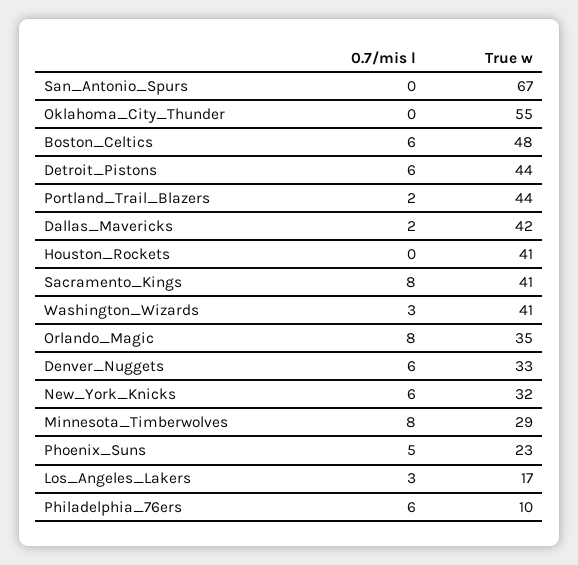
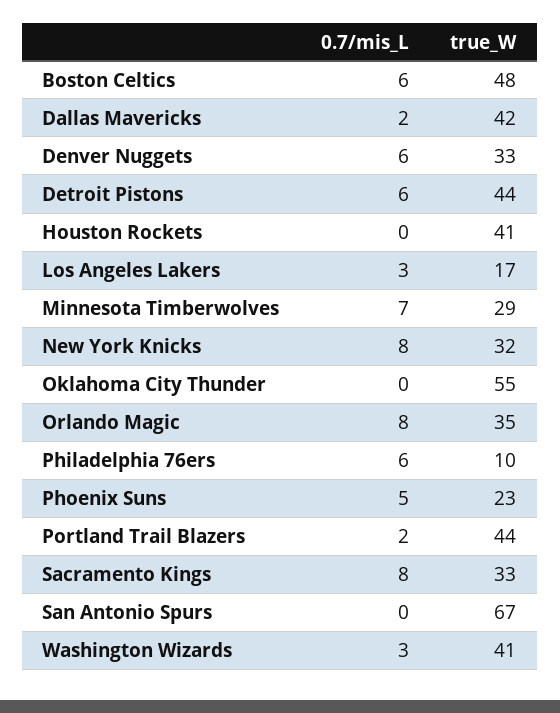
  {
    "0.7/mis l": {
      "San_Antonio_Spurs": 0,
      "Oklahoma_City_Thunder": 0,
      "Boston_Celtics": 6,
      "Detroit_Pistons": 6,
      "Portland_Trail_Blazers": 2,
      "Dallas_Mavericks": 2,
      "Houston_Rockets": 0,
      "Sacramento_Kings": 8,
      "Washington_Wizards": 3,
      "Orlando_Magic": 8,
      "Denver_Nuggets": 6,
-     "New_York_Knicks": 6,
+     "New_York_Knicks": 8,
-     "Minnesota_Timberwolves": 8,
+     "Minnesota_Timberwolves": 7,
      "Phoenix_Suns": 5,
      "Los_Angeles_Lakers": 3,
      "Philadelphia_76ers": 6
    },
    "True w": {
      "San_Antonio_Spurs": 67,
      "Oklahoma_City_Thunder": 55,
      "Boston_Celtics": 48,
      "Detroit_Pistons": 44,
      "Portland_Trail_Blazers": 44,
      "Dallas_Mavericks": 42,
      "Houston_Rockets": 41,
-     "Sacramento_Kings": 41,
+     "Sacramento_Kings": 33,
      "Washington_Wizards": 41,
      "Orlando_Magic": 35,
      "Denver_Nuggets": 33,
      "New_York_Knicks": 32,
      "Minnesota_Timberwolves": 29,
      "Phoenix_Suns": 23,
      "Los_Angeles_Lakers": 17,
      "Philadelphia_76ers": 10
    }
  }

